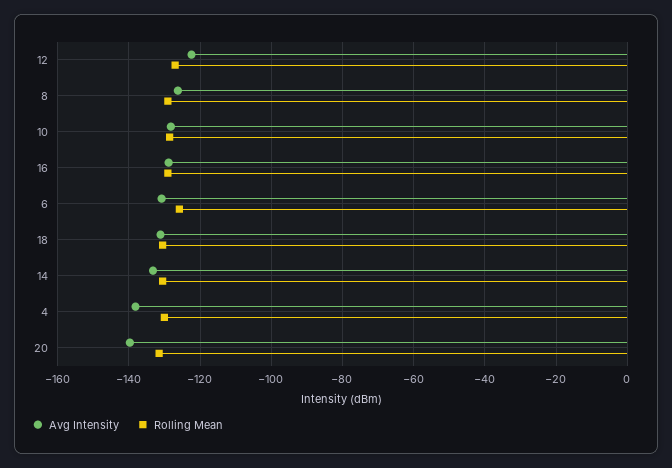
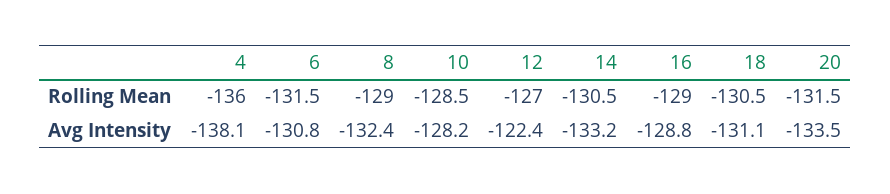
  {
    "Avg Intensity": {
      "12": -122.4,
-     "8": -126,
+     "8": -132.4,
      "10": -128.2,
      "16": -128.8,
      "6": -130.8,
      "18": -131.1,
      "14": -133.2,
      "4": -138.1,
-     "20": -140
+     "20": -133.5
    },
    "Rolling Mean": {
      "12": -127,
      "8": -129,
      "10": -128.5,
      "16": -129,
-     "6": -126,
+     "6": -131.5,
      "18": -130.5,
      "14": -130.5,
-     "4": -130,
+     "4": -136,
      "20": -131.5
    }
  }

